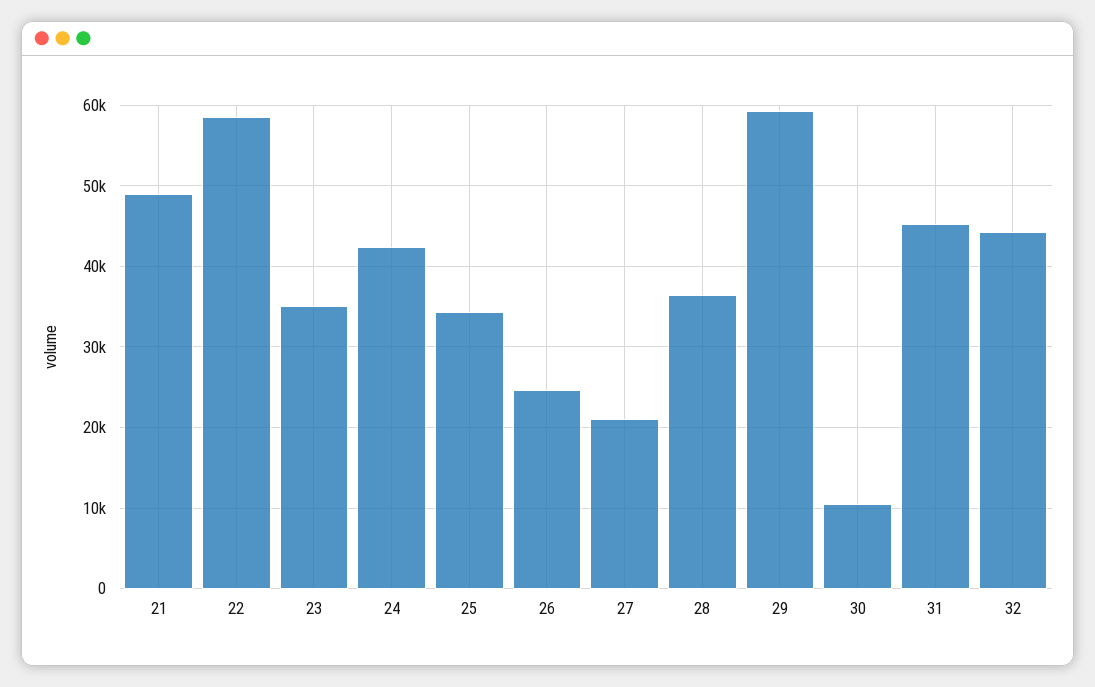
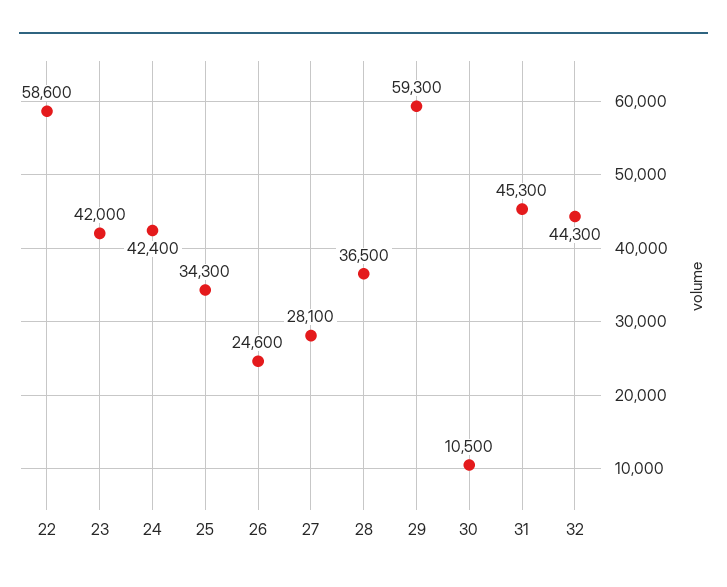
  {
-   "21": 49000,
    "22": 58600,
-   "23": 35000,
+   "23": 42000,
    "24": 42400,
    "25": 34300,
    "26": 24600,
-   "27": 21000,
+   "27": 28100,
    "28": 36500,
    "29": 59300,
    "30": 10500,
    "31": 45300,
    "32": 44300
  }

